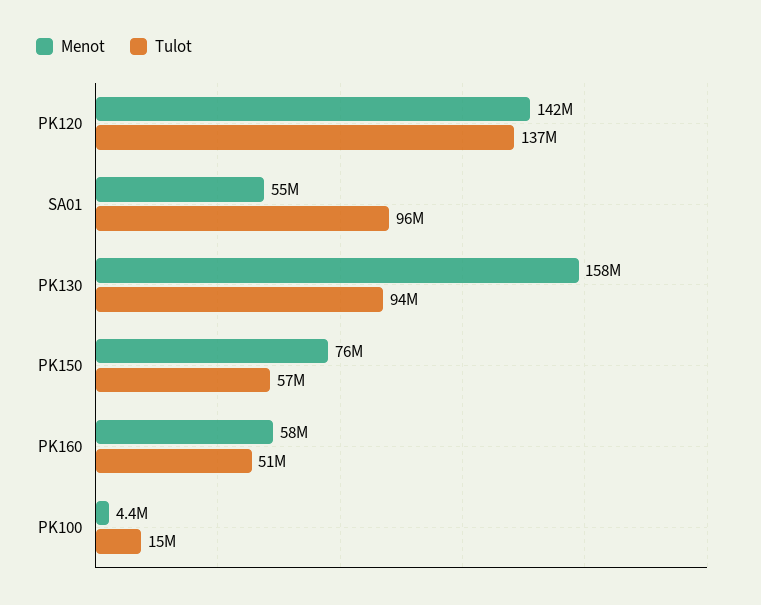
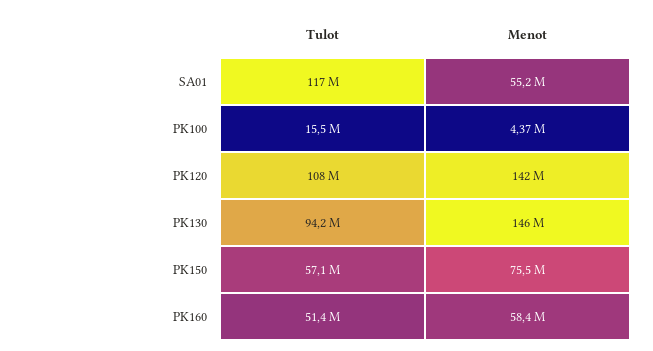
  {
    "Menot": {
      "PK120": 142000000,
      "SA01": 55200000,
-     "PK130": 158000000,
+     "PK130": 146000000,
      "PK150": 75500000,
      "PK160": 58400000,
      "PK100": 4370000
    },
    "Tulot": {
-     "PK120": 137000000,
+     "PK120": 108000000,
-     "SA01": 96000000,
+     "SA01": 117000000,
      "PK130": 94200000,
      "PK150": 57100000,
      "PK160": 51400000,
      "PK100": 15500000
    }
  }

